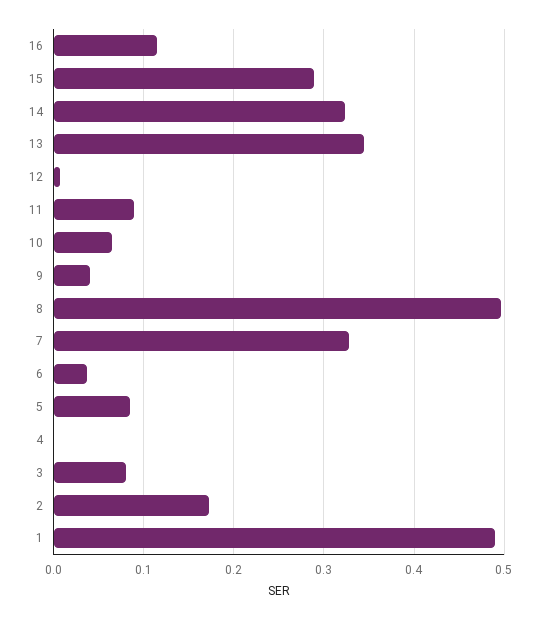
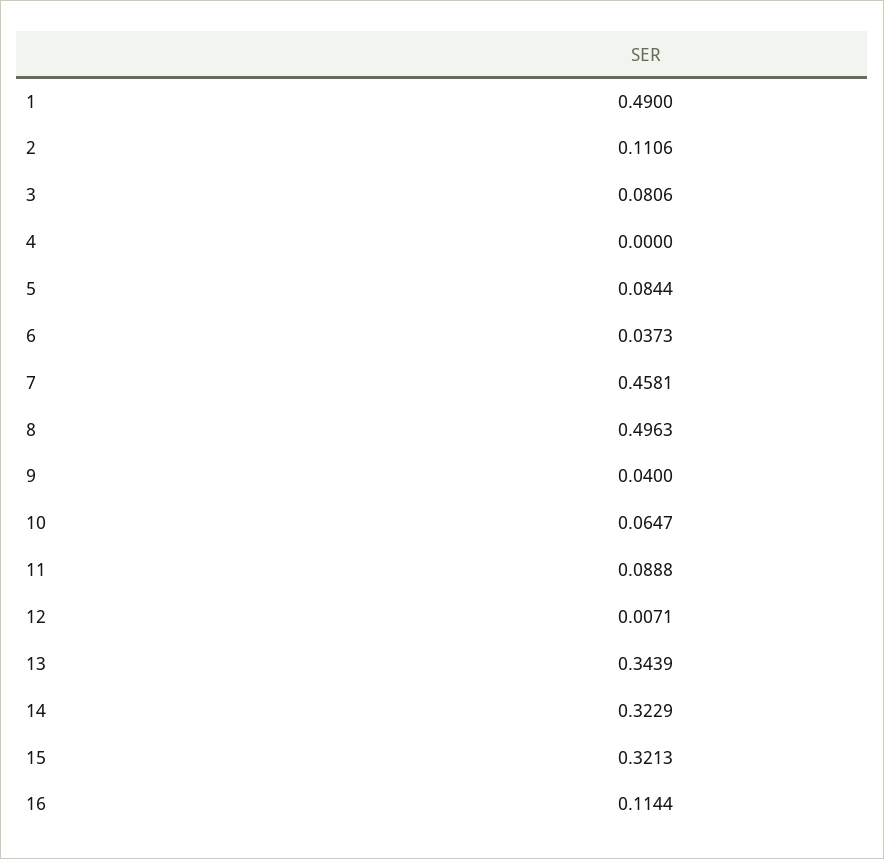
  {
    "16": 0.1144,
-   "15": 0.29,
+   "15": 0.3213,
    "14": 0.3229,
    "13": 0.3439,
    "12": 0.0071,
    "11": 0.0888,
    "10": 0.0647,
    "9": 0.04,
    "8": 0.4963,
-   "7": 0.33,
+   "7": 0.4581,
    "6": 0.0373,
    "5": 0.0844,
    "4": 0,
    "3": 0.0806,
-   "2": 0.17,
+   "2": 0.1106,
    "1": 0.49
  }

